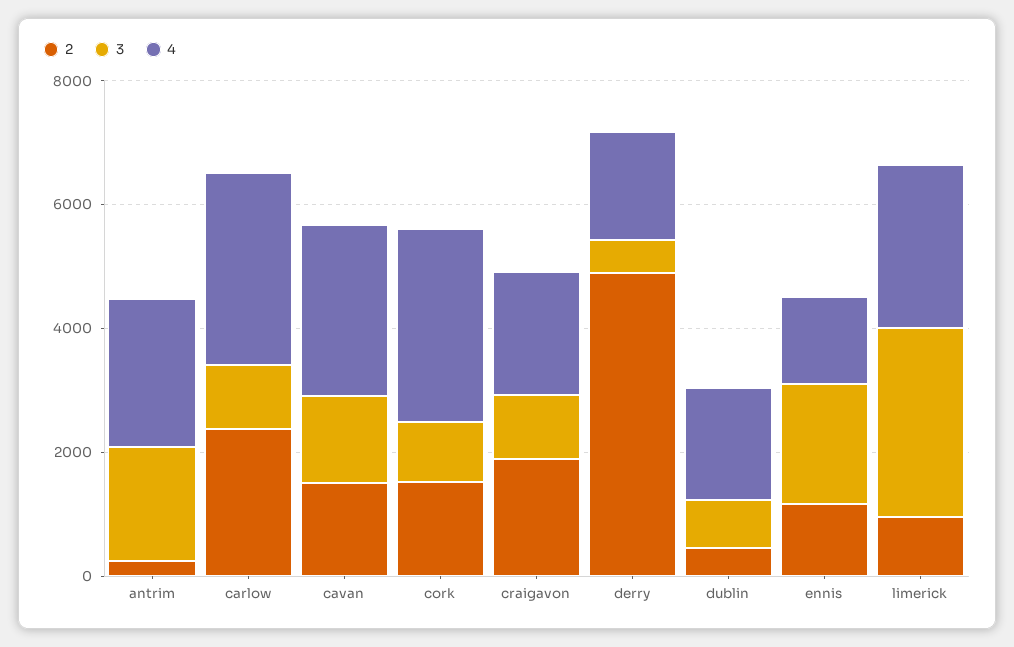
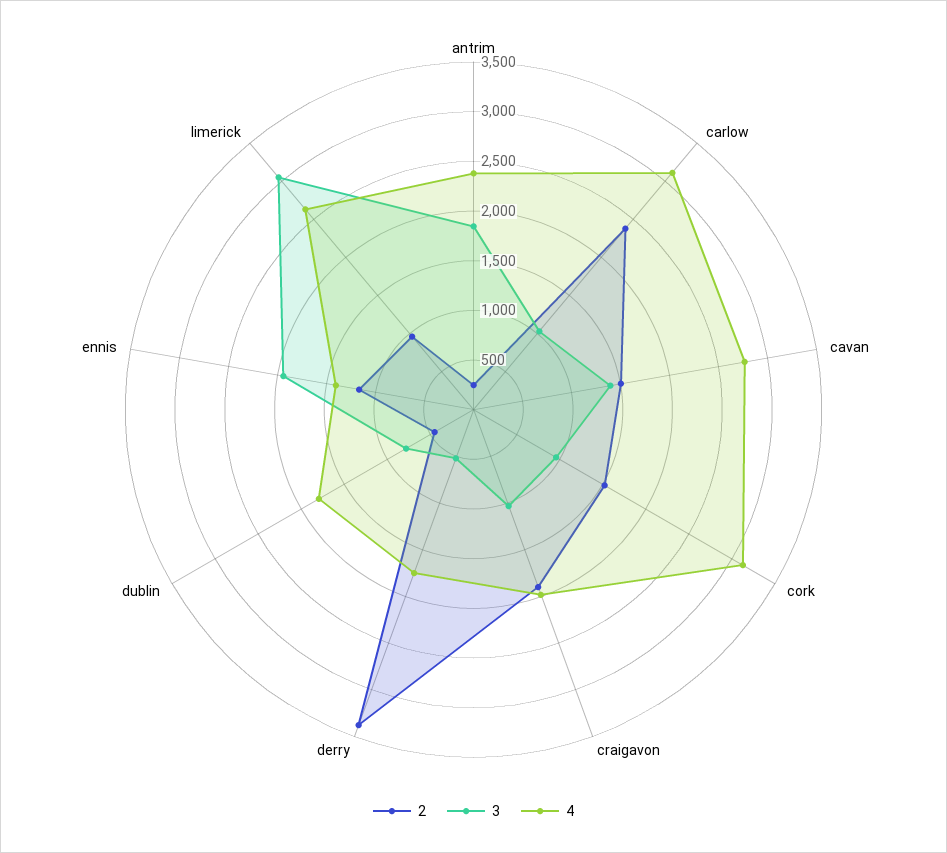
  {
    "2": {
      "antrim": 200,
      "carlow": 2400,
      "cavan": 1500,
      "cork": 1500,
      "craigavon": 1900,
-     "derry": 5000,
+     "derry": 3400,
      "dublin": 500,
      "ennis": 1200,
      "limerick": 1000
    },
    "3": {
      "antrim": 1800,
      "carlow": 1000,
      "cavan": 1400,
      "cork": 1000,
      "craigavon": 1000,
      "derry": 500,
      "dublin": 800,
      "ennis": 1900,
      "limerick": 3100
    },
    "4": {
      "antrim": 2400,
      "carlow": 3100,
      "cavan": 2800,
      "cork": 3100,
      "craigavon": 2000,
      "derry": 1700,
      "dublin": 1800,
      "ennis": 1400,
      "limerick": 2600
    }
  }

